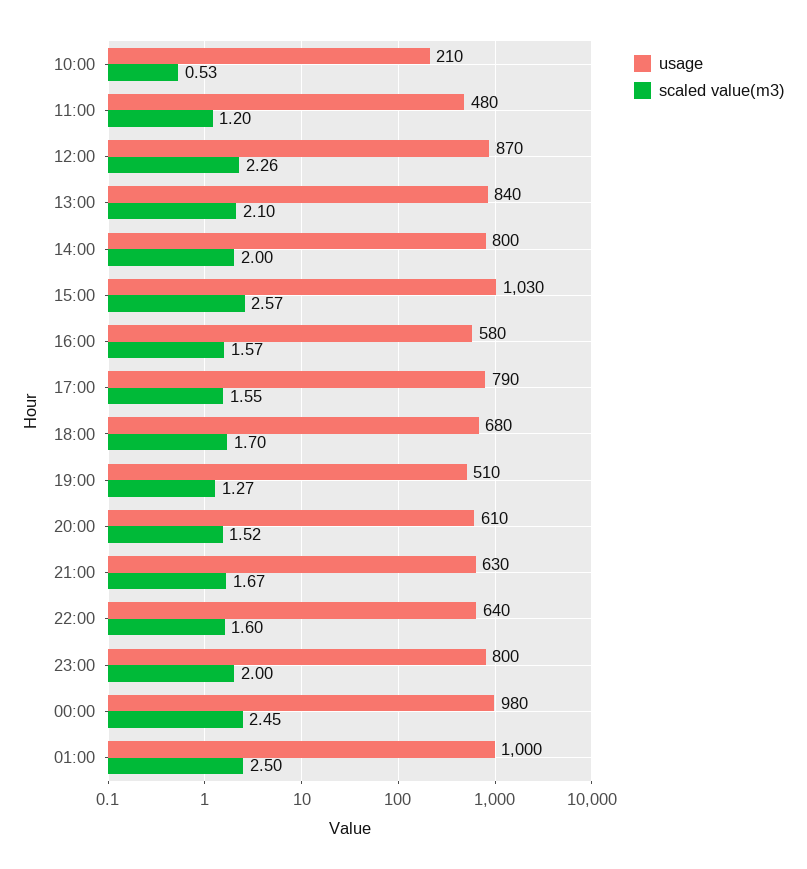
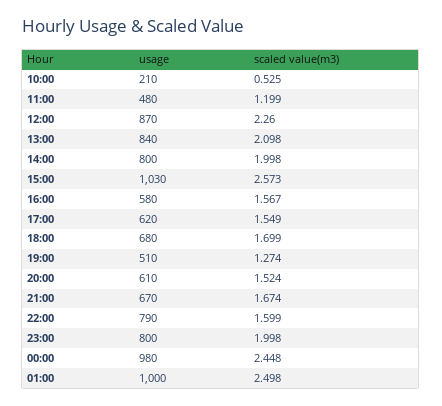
  {
    "usage": {
      "10:00": 210,
      "11:00": 480,
      "12:00": 870,
      "13:00": 840,
      "14:00": 800,
      "15:00": 1030,
      "16:00": 580,
-     "17:00": 790,
+     "17:00": 620,
      "18:00": 680,
      "19:00": 510,
      "20:00": 610,
-     "21:00": 630,
+     "21:00": 670,
-     "22:00": 640,
+     "22:00": 790,
      "23:00": 800,
      "00:00": 980,
      "01:00": 1000
    },
    "scaled value(m3)": {
      "10:00": 0.525,
      "11:00": 1.199,
      "12:00": 2.26,
      "13:00": 2.098,
      "14:00": 1.998,
      "15:00": 2.573,
      "16:00": 1.567,
      "17:00": 1.549,
      "18:00": 1.699,
      "19:00": 1.274,
      "20:00": 1.524,
      "21:00": 1.674,
      "22:00": 1.599,
      "23:00": 1.998,
      "00:00": 2.448,
      "01:00": 2.498
    }
  }

